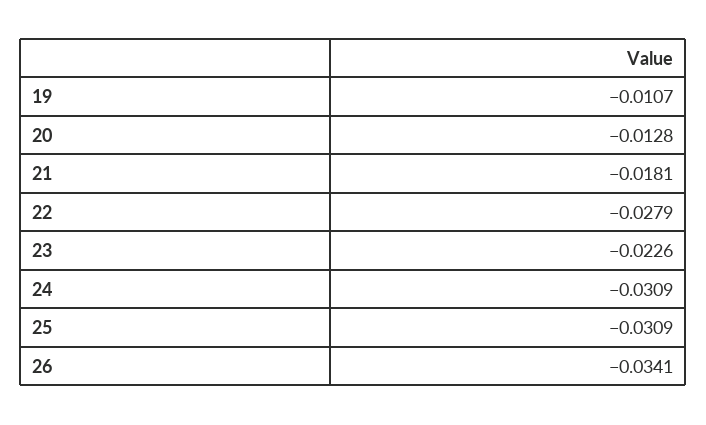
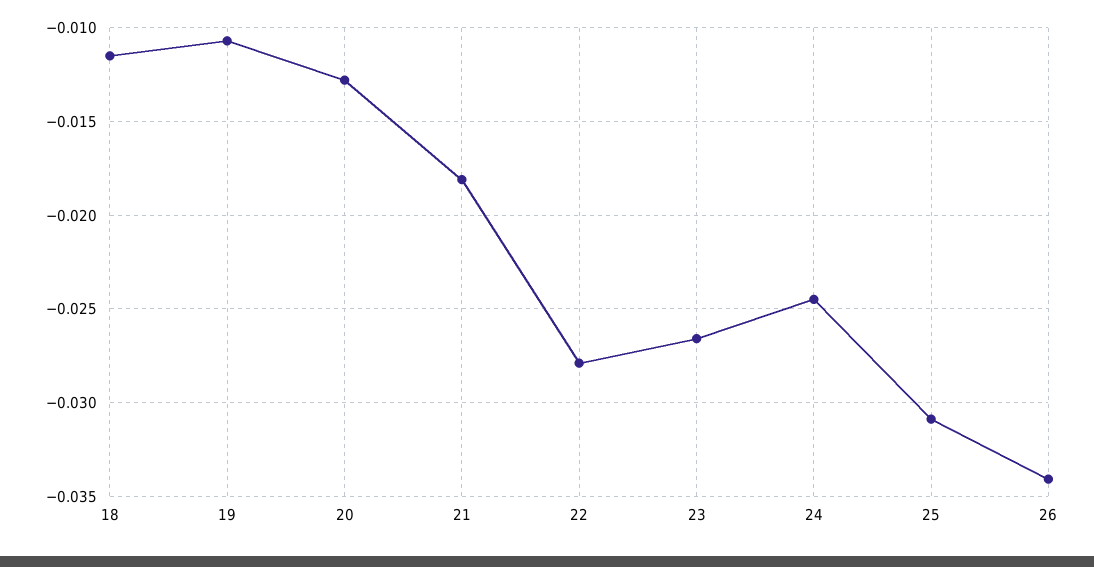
  {
    "19": -0.0107,
    "20": -0.0128,
    "21": -0.0181,
    "22": -0.0279,
-   "23": -0.0226,
+   "23": -0.0265,
-   "24": -0.0309,
+   "24": -0.0245,
    "25": -0.0309,
-   "26": -0.0341
+   "26": -0.0341,
+   "18": -0.0115
  }

